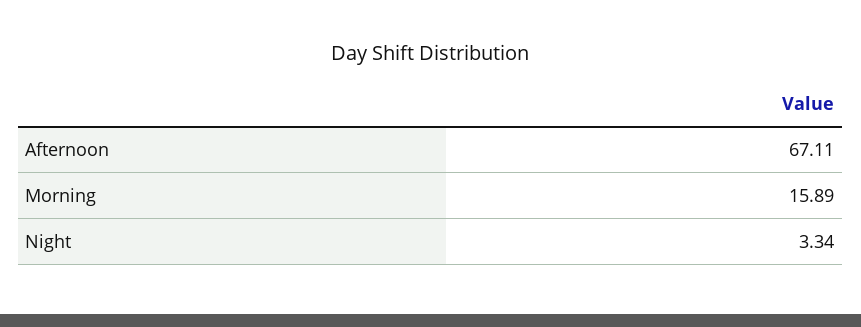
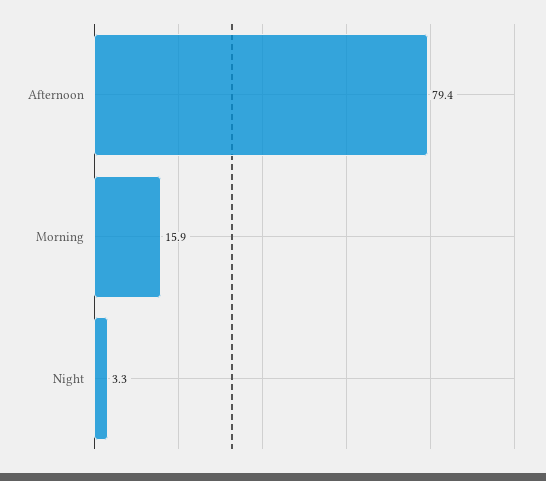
  {
-   "Afternoon": 67.11,
+   "Afternoon": 79.4,
    "Morning": 15.89,
    "Night": 3.34
  }

